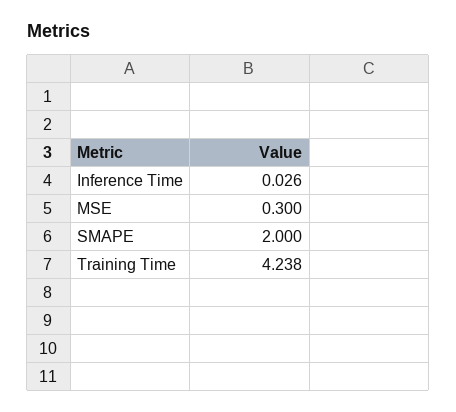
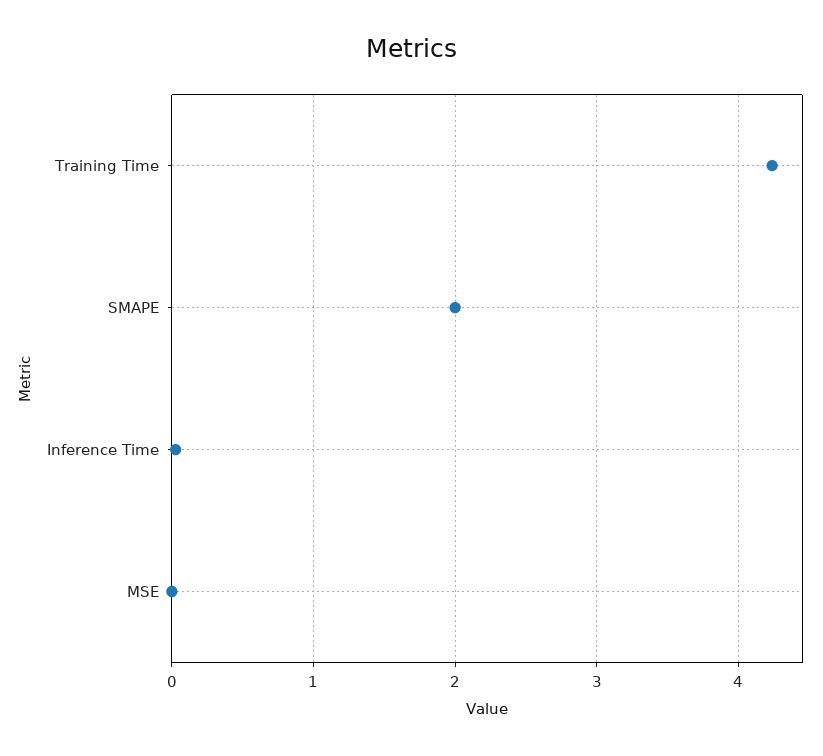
  {
    "Inference Time": 0.026,
-   "MSE": 0.3,
+   "MSE": 0,
    "SMAPE": 2,
    "Training Time": 4.238
  }

